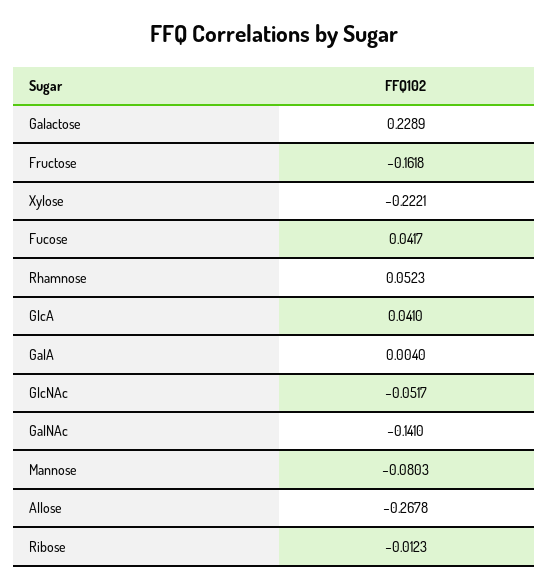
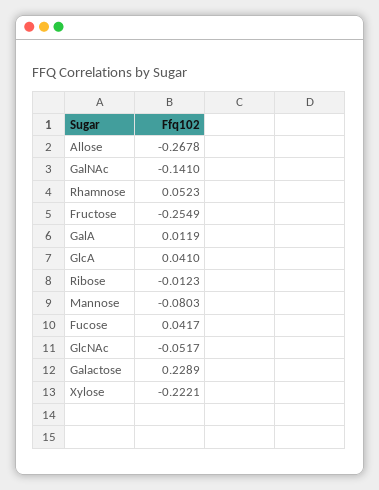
  {
    "Galactose": 0.2289,
-   "Fructose": -0.1618,
+   "Fructose": -0.2549,
    "Xylose": -0.2221,
    "Fucose": 0.0417,
    "Rhamnose": 0.0523,
    "GlcA": 0.041,
-   "GalA": 0.004,
+   "GalA": 0.0119,
    "GlcNAc": -0.0517,
    "GalNAc": -0.141,
    "Mannose": -0.0803,
    "Allose": -0.2678,
    "Ribose": -0.0123
  }

